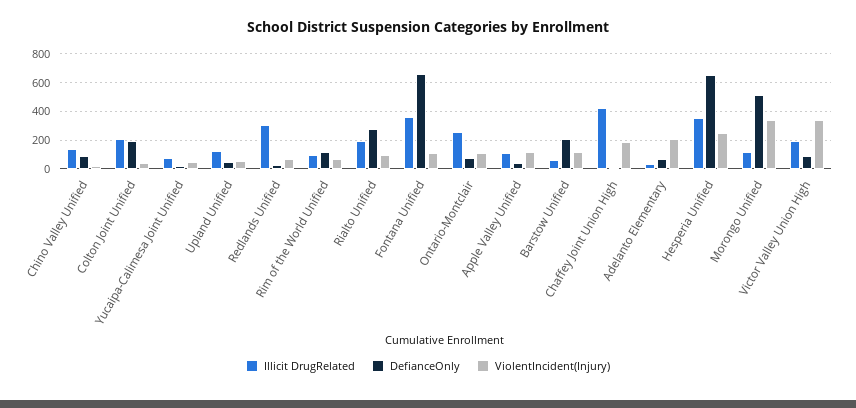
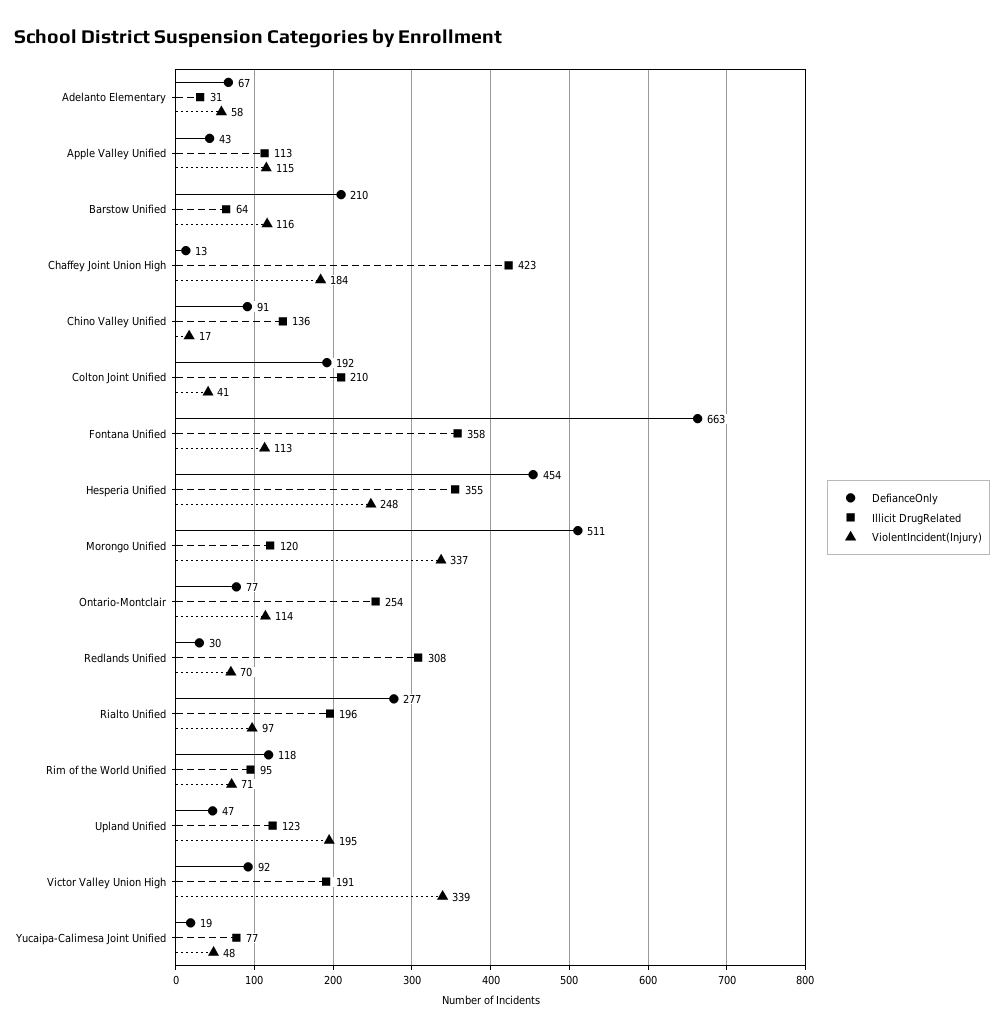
  {
    "Illicit DrugRelated": {
      "Chino Valley Unified": 136,
      "Colton Joint Unified": 210,
      "Yucaipa-Calimesa Joint Unified": 77,
      "Upland Unified": 123,
      "Redlands Unified": 308,
      "Rim of the World Unified": 95,
      "Rialto Unified": 196,
      "Fontana Unified": 358,
      "Ontario-Montclair": 254,
      "Apple Valley Unified": 113,
      "Barstow Unified": 64,
      "Chaffey Joint Union High": 423,
      "Adelanto Elementary": 31,
      "Hesperia Unified": 355,
      "Morongo Unified": 120,
      "Victor Valley Union High": 191
    },
    "DefianceOnly": {
      "Chino Valley Unified": 91,
      "Colton Joint Unified": 192,
      "Yucaipa-Calimesa Joint Unified": 19,
      "Upland Unified": 47,
      "Redlands Unified": 30,
      "Rim of the World Unified": 118,
      "Rialto Unified": 277,
      "Fontana Unified": 663,
      "Ontario-Montclair": 77,
      "Apple Valley Unified": 43,
      "Barstow Unified": 210,
      "Chaffey Joint Union High": 13,
      "Adelanto Elementary": 67,
-     "Hesperia Unified": 650,
+     "Hesperia Unified": 454,
      "Morongo Unified": 511,
      "Victor Valley Union High": 92
    },
    "ViolentIncident(Injury)": {
      "Chino Valley Unified": 17,
      "Colton Joint Unified": 41,
      "Yucaipa-Calimesa Joint Unified": 48,
-     "Upland Unified": 50,
+     "Upland Unified": 195,
      "Redlands Unified": 70,
      "Rim of the World Unified": 71,
      "Rialto Unified": 97,
      "Fontana Unified": 113,
      "Ontario-Montclair": 114,
      "Apple Valley Unified": 115,
      "Barstow Unified": 116,
      "Chaffey Joint Union High": 184,
-     "Adelanto Elementary": 200,
+     "Adelanto Elementary": 58,
      "Hesperia Unified": 248,
      "Morongo Unified": 337,
      "Victor Valley Union High": 339
    }
  }

